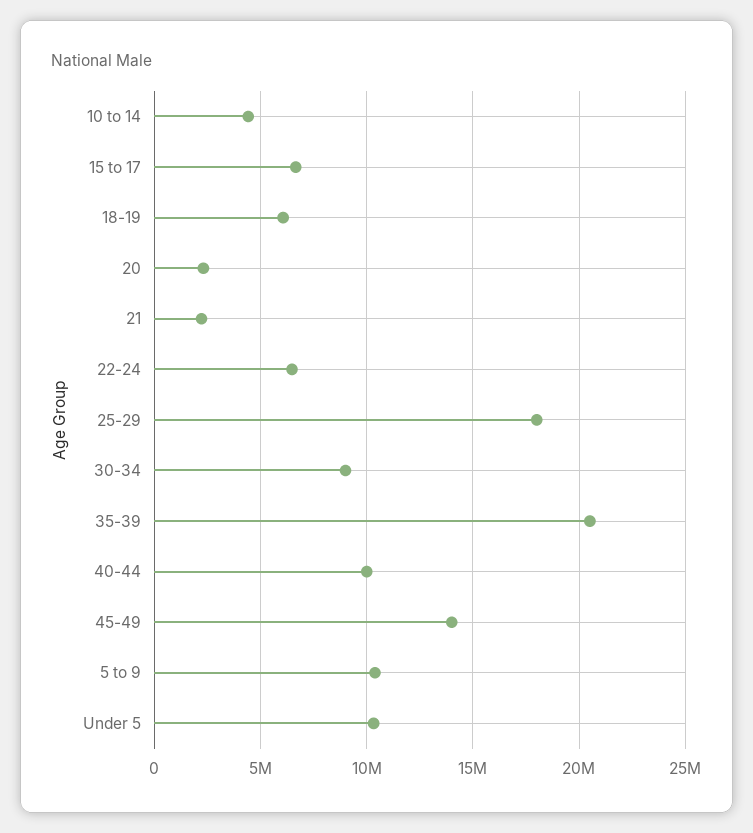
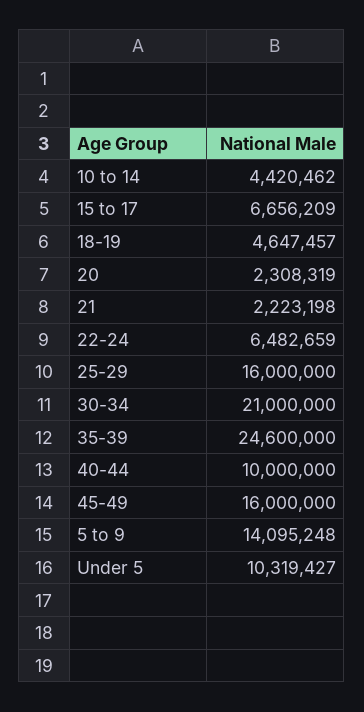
  {
    "10 to 14": 4420462,
    "15 to 17": 6656209,
-   "18-19": 6000000,
+   "18-19": 4647457,
    "20": 2308319,
    "21": 2223198,
    "22-24": 6482659,
-   "25-29": 18000000,
+   "25-29": 16000000,
-   "30-34": 9000000,
+   "30-34": 21000000,
-   "35-39": 20500000,
+   "35-39": 24600000,
    "40-44": 10000000,
-   "45-49": 14000000,
+   "45-49": 16000000,
-   "5 to 9": 10500000,
+   "5 to 9": 14095248,
    "Under 5": 10319427
  }

